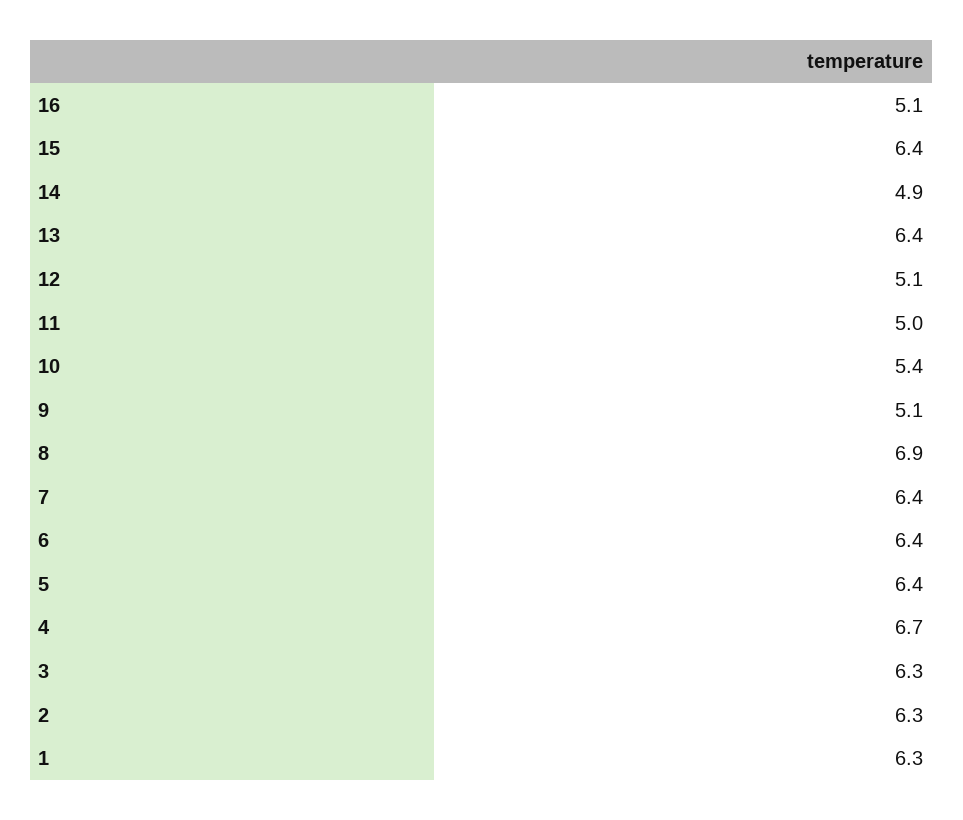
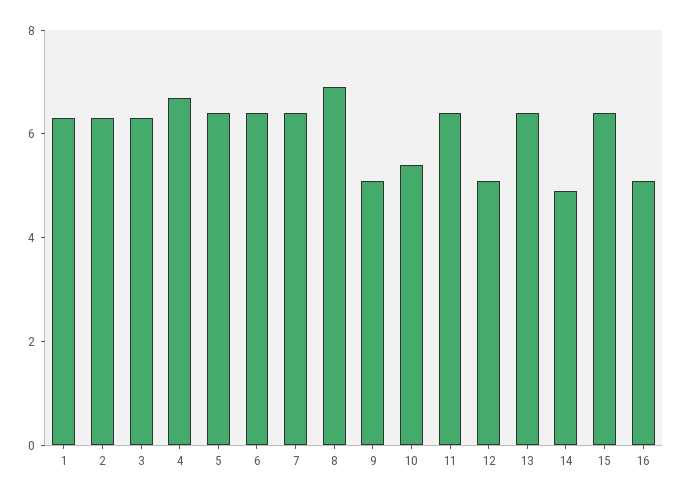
  {
    "16": 5.1,
    "15": 6.4,
    "14": 4.9,
    "13": 6.4,
    "12": 5.1,
-   "11": 5,
+   "11": 6.5,
    "10": 5.4,
    "9": 5.1,
    "8": 6.9,
    "7": 6.4,
    "6": 6.4,
    "5": 6.4,
    "4": 6.7,
    "3": 6.3,
    "2": 6.3,
    "1": 6.3
  }

